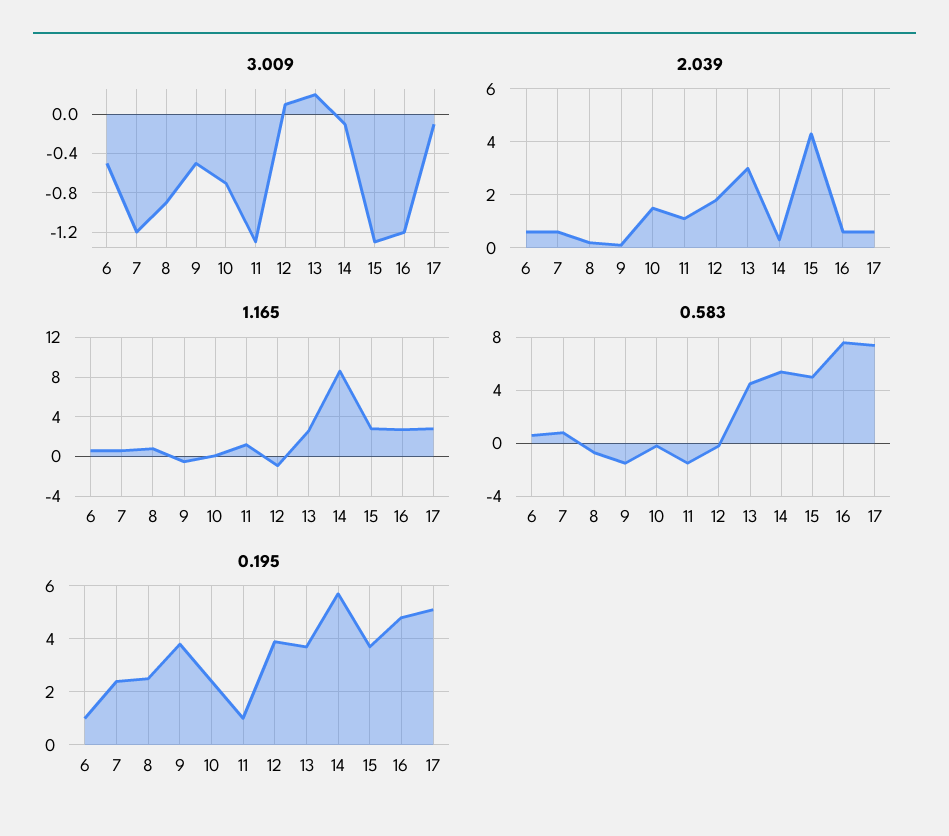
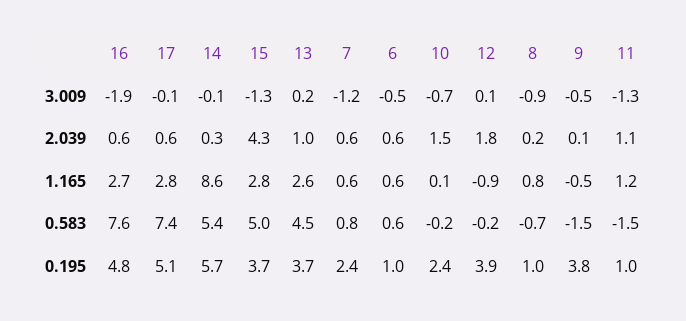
  {
    "3.009": {
      "6": -0.5,
      "7": -1.2,
      "8": -0.9,
      "9": -0.5,
      "10": -0.7,
      "11": -1.3,
      "12": 0.1,
      "13": 0.2,
      "14": -0.1,
      "15": -1.3,
-     "16": -1.2,
+     "16": -1.9,
      "17": -0.1
    },
    "2.039": {
      "6": 0.6,
      "7": 0.6,
      "8": 0.2,
      "9": 0.1,
      "10": 1.5,
      "11": 1.1,
      "12": 1.8,
-     "13": 3,
+     "13": 1,
      "14": 0.3,
      "15": 4.3,
      "16": 0.6,
      "17": 0.6
    },
    "1.165": {
      "6": 0.6,
      "7": 0.6,
      "8": 0.8,
      "9": -0.5,
      "10": 0.1,
      "11": 1.2,
      "12": -0.9,
      "13": 2.6,
      "14": 8.6,
      "15": 2.8,
      "16": 2.7,
      "17": 2.8
    },
    "0.583": {
      "6": 0.6,
      "7": 0.8,
      "8": -0.7,
      "9": -1.5,
      "10": -0.2,
      "11": -1.5,
      "12": -0.2,
      "13": 4.5,
      "14": 5.4,
      "15": 5,
      "16": 7.6,
      "17": 7.4
    },
    "0.195": {
      "6": 1,
      "7": 2.4,
-     "8": 2.5,
+     "8": 1,
      "9": 3.8,
      "10": 2.4,
      "11": 1,
      "12": 3.9,
      "13": 3.7,
      "14": 5.7,
      "15": 3.7,
      "16": 4.8,
      "17": 5.1
    }
  }

